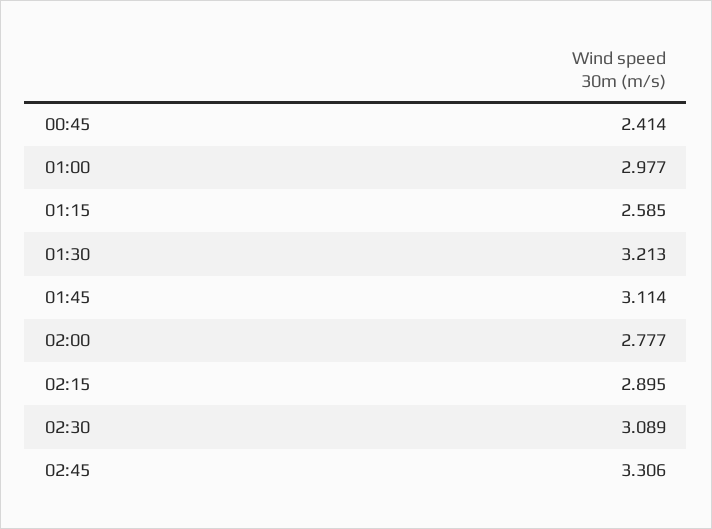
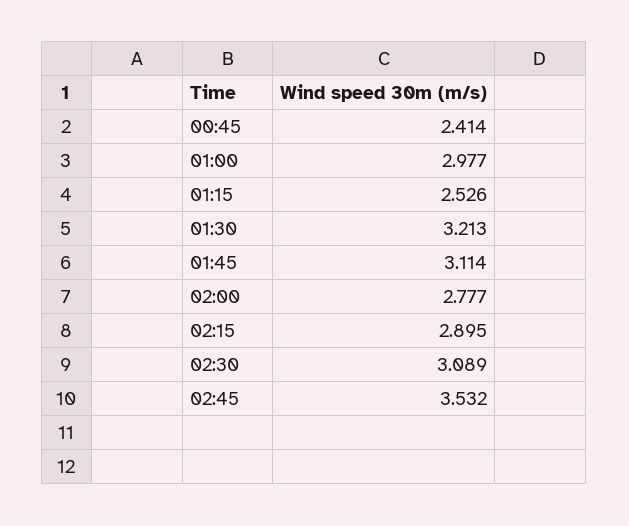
  {
    "00:45": 2.414,
    "01:00": 2.977,
-   "01:15": 2.585,
+   "01:15": 2.526,
    "01:30": 3.213,
    "01:45": 3.114,
    "02:00": 2.777,
    "02:15": 2.895,
    "02:30": 3.089,
-   "02:45": 3.306
+   "02:45": 3.532
  }

